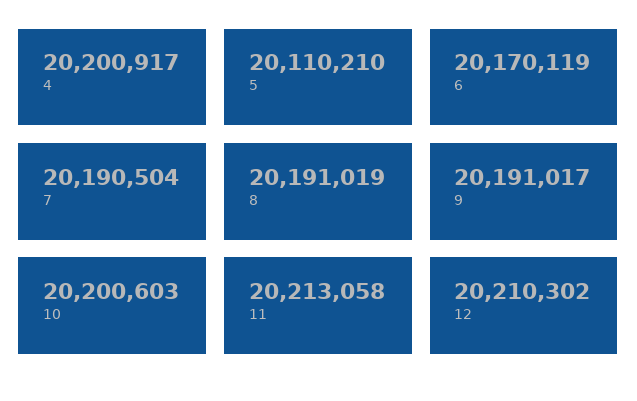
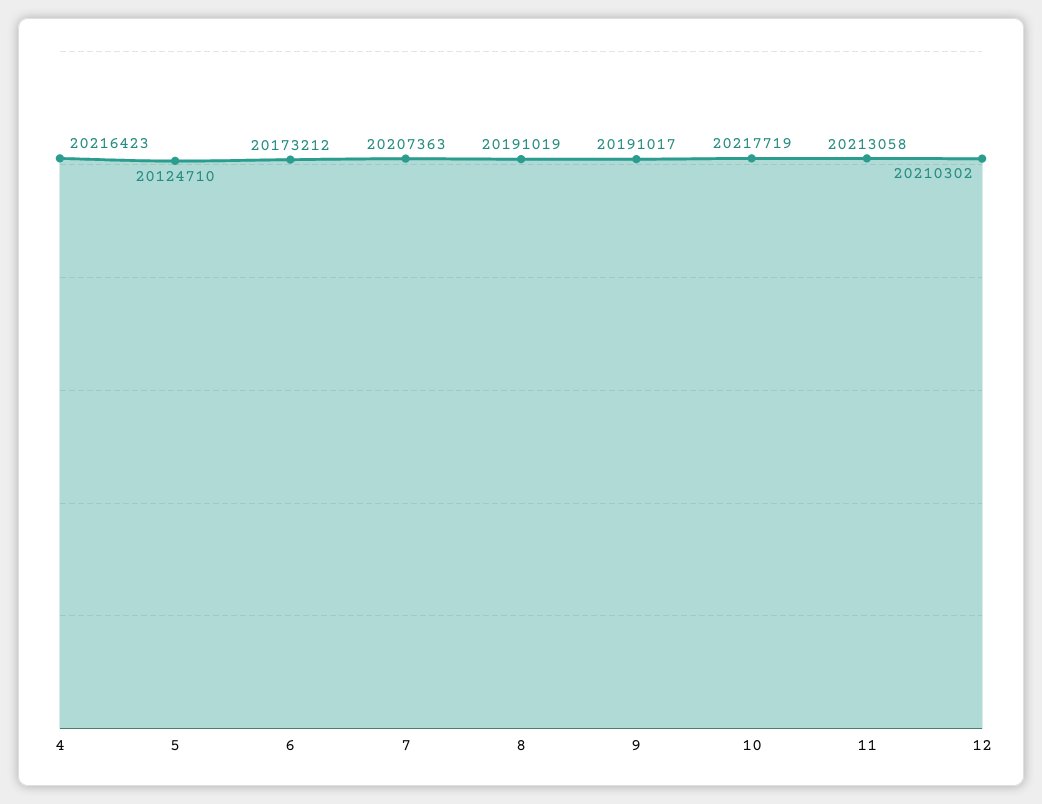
  {
-   "4": 20200917,
+   "4": 20216423,
-   "5": 20110210,
+   "5": 20124710,
-   "6": 20170119,
+   "6": 20173212,
-   "7": 20190504,
+   "7": 20207363,
    "8": 20191019,
    "9": 20191017,
-   "10": 20200603,
+   "10": 20217719,
    "11": 20213058,
    "12": 20210302
  }

